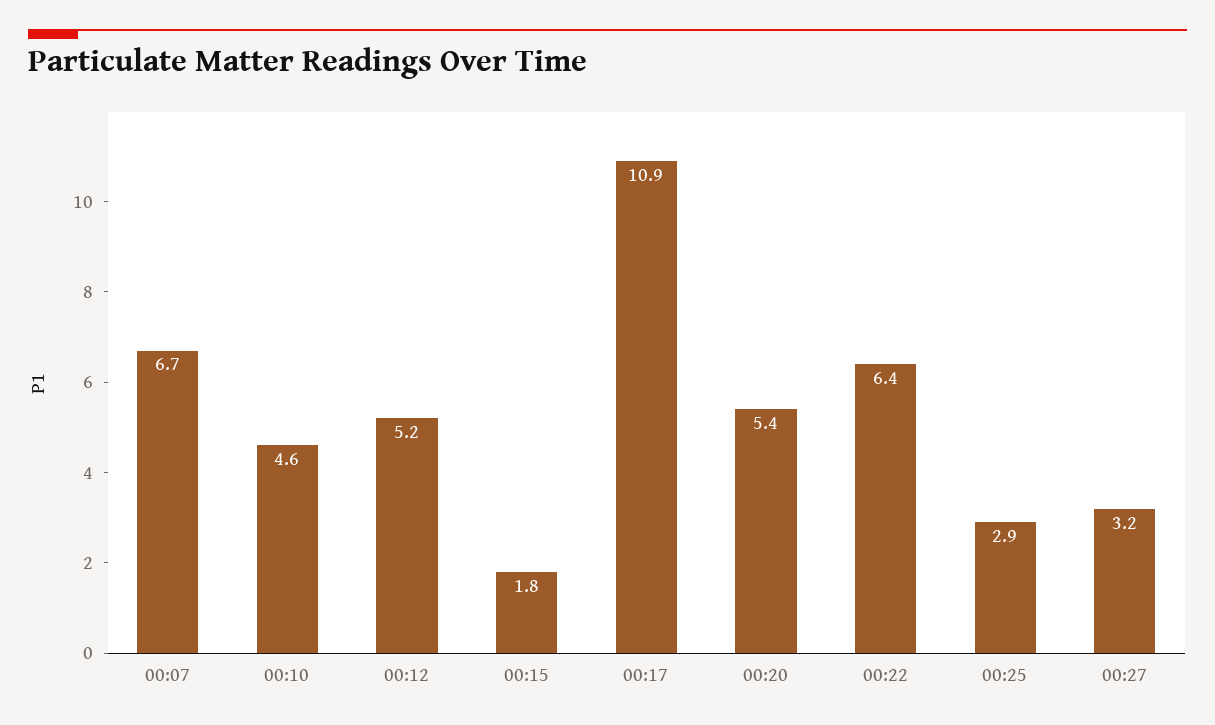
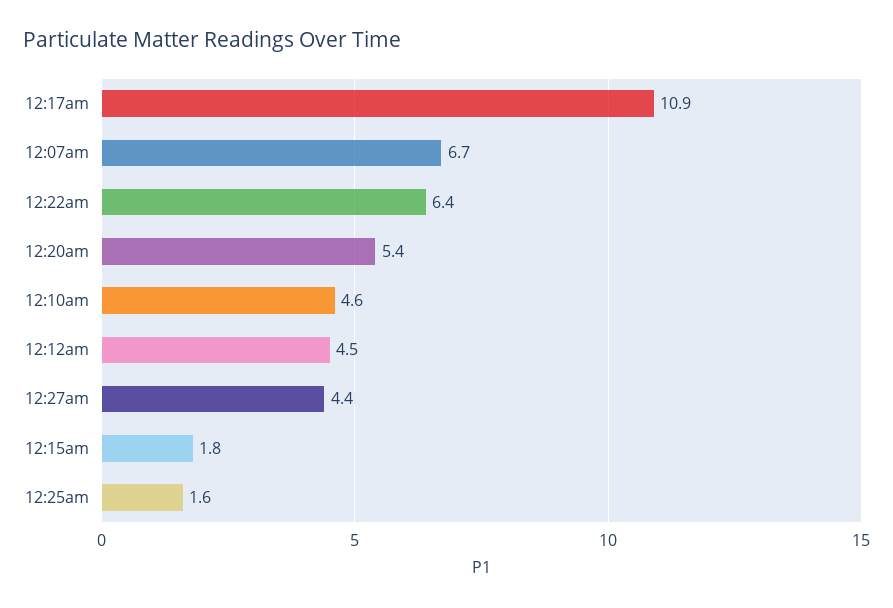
  {
    "00:07": 6.7,
    "00:10": 4.6,
-   "00:12": 5.2,
+   "00:12": 4.5,
    "00:15": 1.8,
    "00:17": 10.9,
    "00:20": 5.4,
    "00:22": 6.4,
-   "00:25": 2.9,
+   "00:25": 1.6,
-   "00:27": 3.2
+   "00:27": 4.4
  }

